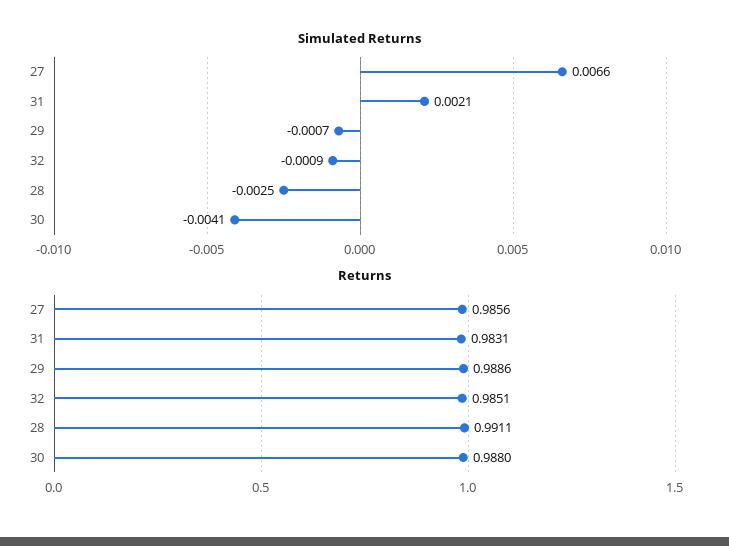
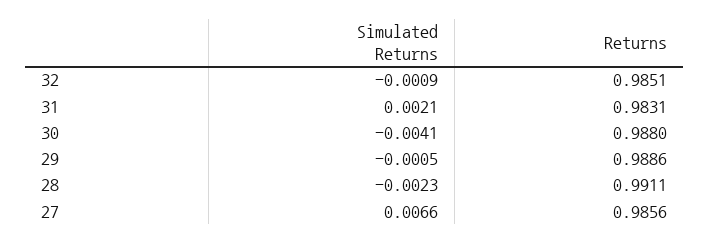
  {
    "Simulated Returns": {
      "27": 0.0066,
      "31": 0.0021,
-     "29": -0.0007,
+     "29": -0.0005,
      "32": -0.0009,
-     "28": -0.0025,
+     "28": -0.0023,
      "30": -0.0041
    },
    "Returns": {
      "27": 0.9856,
      "31": 0.9831,
      "29": 0.9886,
      "32": 0.9851,
      "28": 0.9911,
      "30": 0.988
    }
  }

